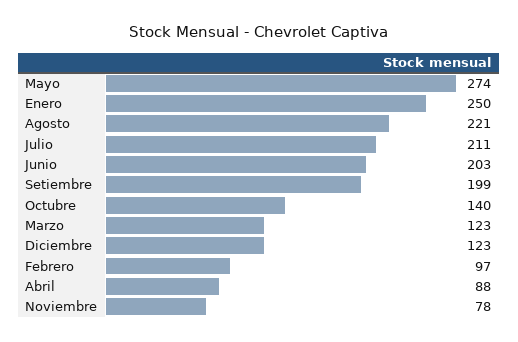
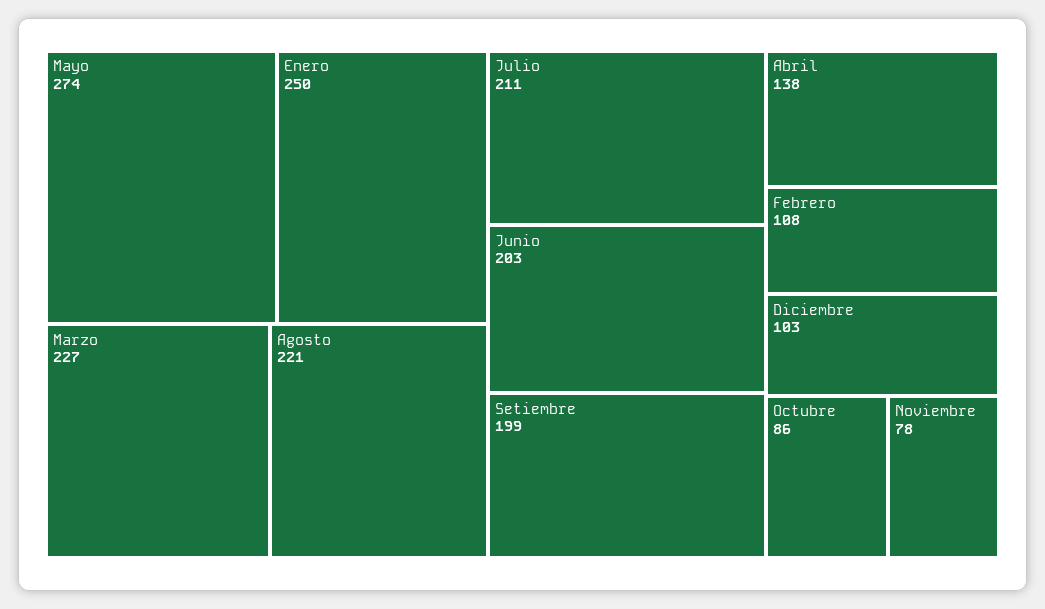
  {
    "Mayo": 274,
    "Enero": 250,
    "Agosto": 221,
    "Julio": 211,
    "Junio": 203,
    "Setiembre": 199,
-   "Octubre": 140,
+   "Octubre": 86,
-   "Marzo": 123,
+   "Marzo": 227,
-   "Diciembre": 123,
+   "Diciembre": 103,
-   "Febrero": 97,
+   "Febrero": 108,
-   "Abril": 88,
+   "Abril": 138,
    "Noviembre": 78
  }

